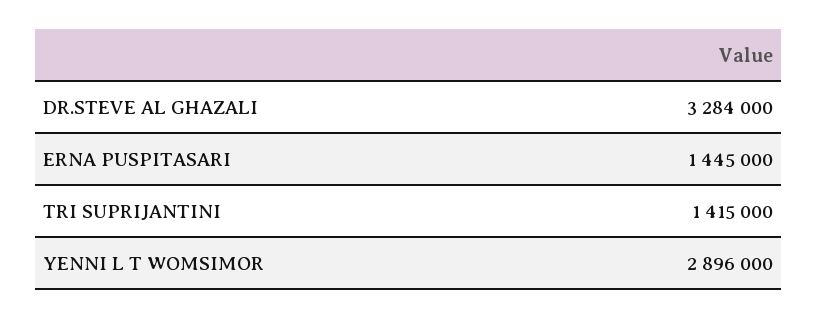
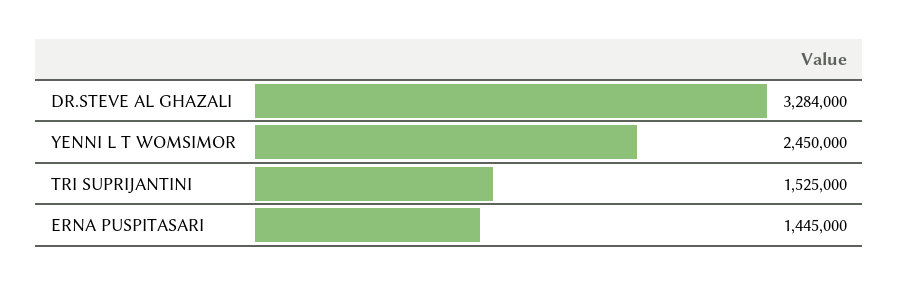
  {
    "DR.STEVE AL GHAZALI": 3284000,
    "ERNA PUSPITASARI": 1445000,
-   "TRI SUPRIJANTINI": 1415000,
+   "TRI SUPRIJANTINI": 1525000,
-   "YENNI L T WOMSIMOR": 2896000
+   "YENNI L T WOMSIMOR": 2450000
  }

